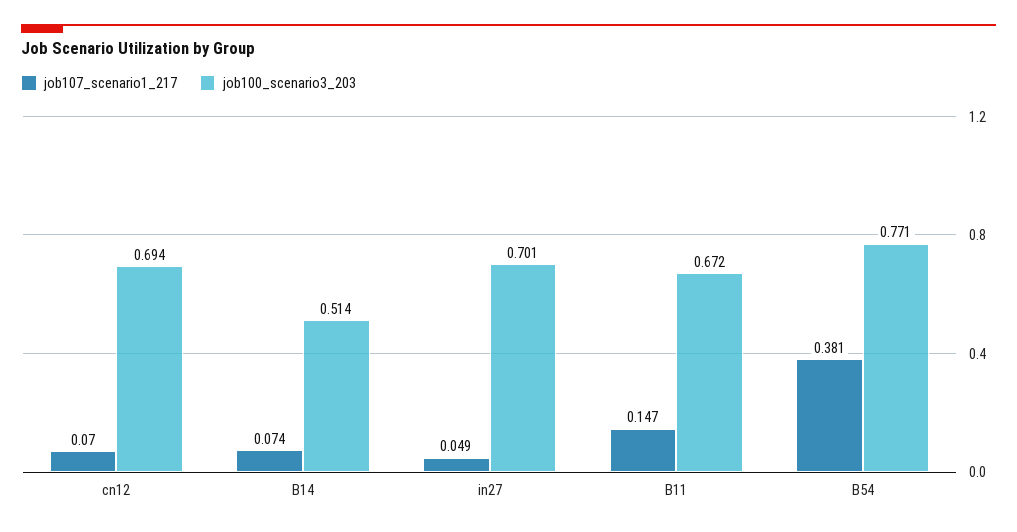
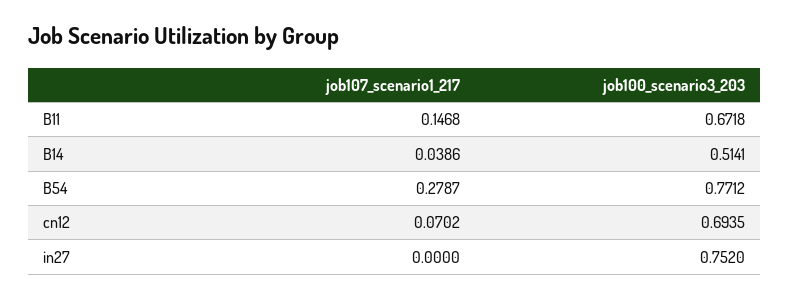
  {
    "job107_scenario1_217": {
      "cn12": 0.0702,
-     "B14": 0.074,
+     "B14": 0.0386,
-     "in27": 0.049,
+     "in27": 0,
      "B11": 0.1468,
-     "B54": 0.381
+     "B54": 0.2787
    },
    "job100_scenario3_203": {
      "cn12": 0.6935,
      "B14": 0.5141,
-     "in27": 0.701,
+     "in27": 0.752,
      "B11": 0.6718,
      "B54": 0.7712
    }
  }

